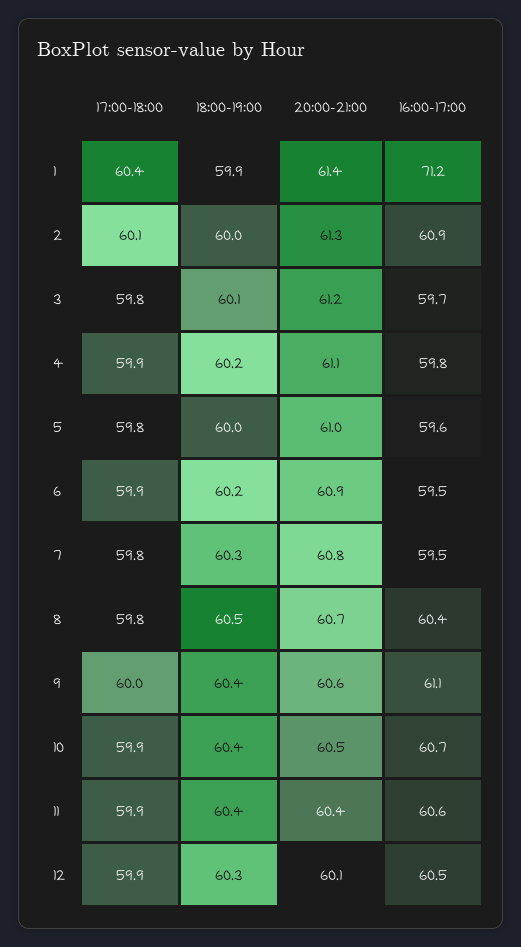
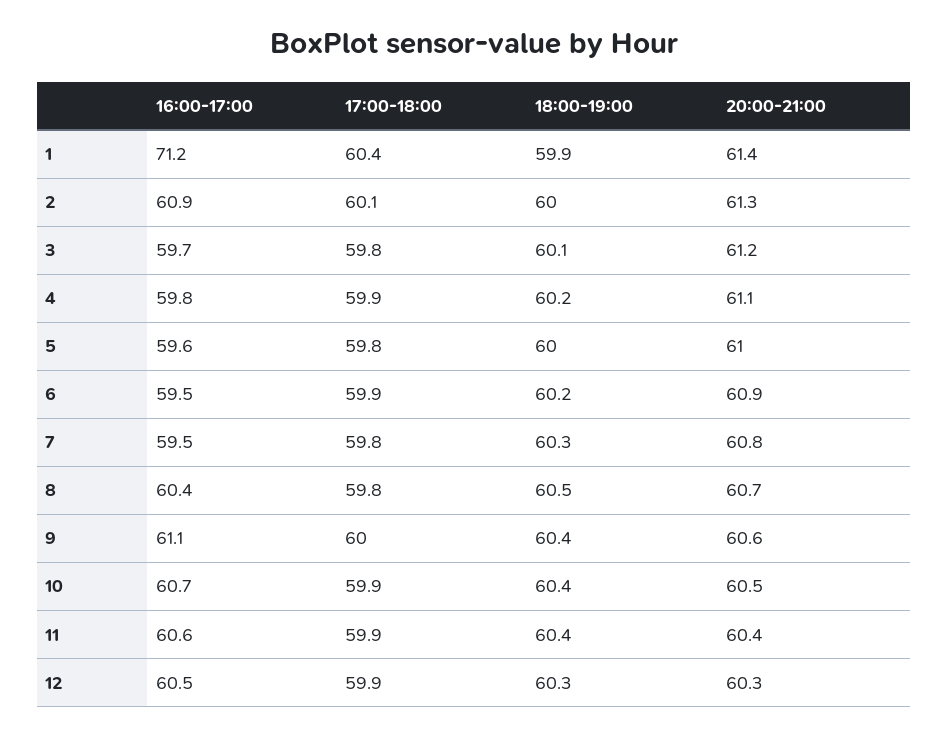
  {
    "17:00-18:00": {
      "1": 60.4,
      "2": 60.1,
      "3": 59.8,
      "4": 59.9,
      "5": 59.8,
      "6": 59.9,
      "7": 59.8,
      "8": 59.8,
      "9": 60,
      "10": 59.9,
      "11": 59.9,
      "12": 59.9
    },
    "18:00-19:00": {
      "1": 59.9,
      "2": 60,
      "3": 60.1,
      "4": 60.2,
      "5": 60,
      "6": 60.2,
      "7": 60.3,
      "8": 60.5,
      "9": 60.4,
      "10": 60.4,
      "11": 60.4,
      "12": 60.3
    },
    "20:00-21:00": {
      "1": 61.4,
      "2": 61.3,
      "3": 61.2,
      "4": 61.1,
      "5": 61,
      "6": 60.9,
      "7": 60.8,
      "8": 60.7,
      "9": 60.6,
      "10": 60.5,
      "11": 60.4,
-     "12": 60.1
+     "12": 60.3
    },
    "16:00-17:00": {
      "1": 71.2,
      "2": 60.9,
      "3": 59.7,
      "4": 59.8,
      "5": 59.6,
      "6": 59.5,
      "7": 59.5,
      "8": 60.4,
      "9": 61.1,
      "10": 60.7,
      "11": 60.6,
      "12": 60.5
    }
  }

